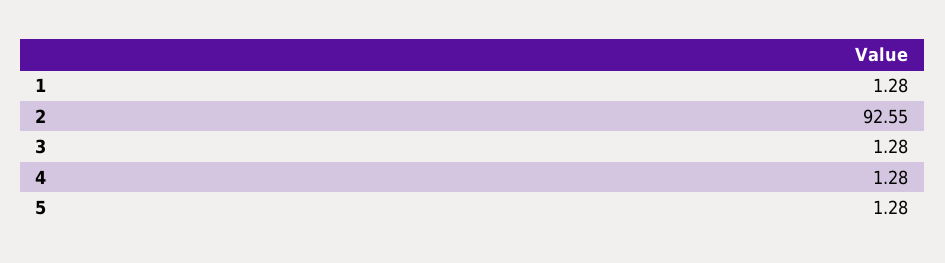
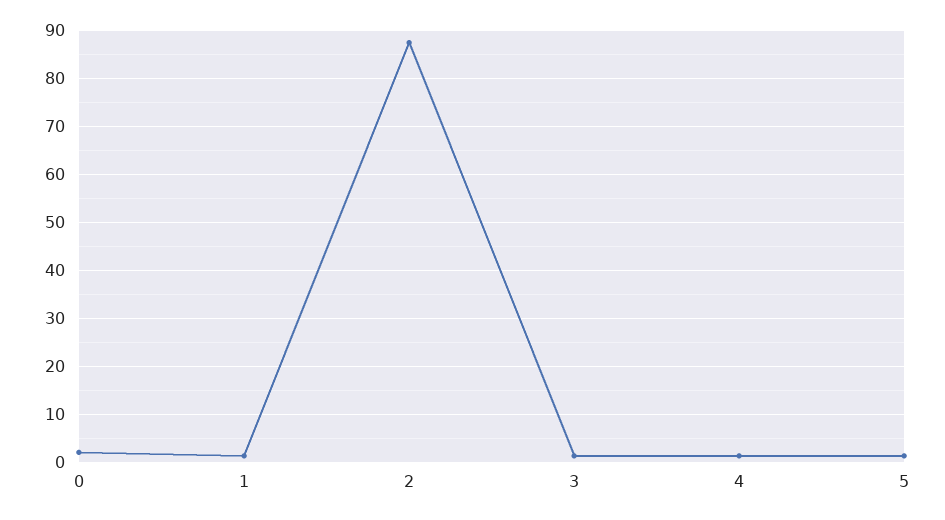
  {
    "1": 1.28,
-   "2": 92.55,
+   "2": 88,
    "3": 1.28,
    "4": 1.28,
-   "5": 1.28
+   "5": 1.28,
+   "0": 2
  }

